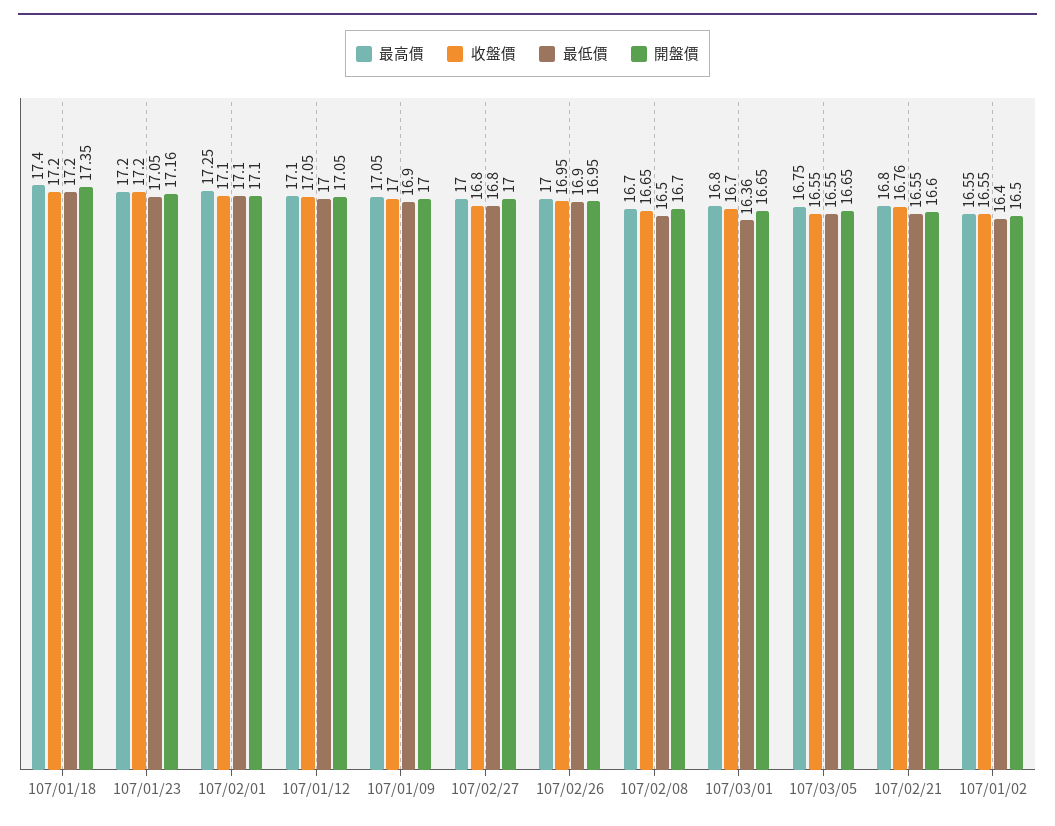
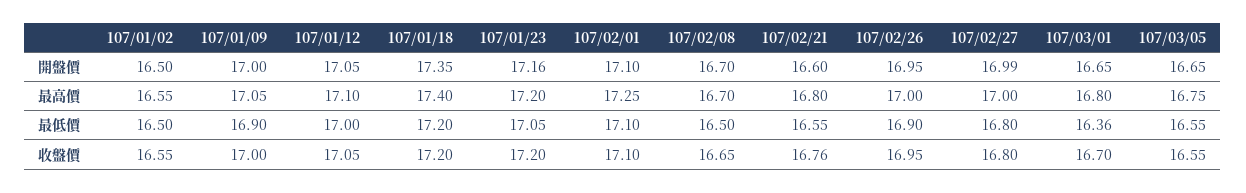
  {
    "最高價": {
      "107/01/18": 17.4,
      "107/01/23": 17.2,
      "107/02/01": 17.25,
      "107/01/12": 17.1,
      "107/01/09": 17.05,
      "107/02/27": 17,
      "107/02/26": 17,
      "107/02/08": 16.7,
      "107/03/01": 16.8,
      "107/03/05": 16.75,
      "107/02/21": 16.8,
      "107/01/02": 16.55
    },
    "收盤價": {
      "107/01/18": 17.2,
      "107/01/23": 17.2,
      "107/02/01": 17.1,
      "107/01/12": 17.05,
      "107/01/09": 17,
      "107/02/27": 16.8,
      "107/02/26": 16.95,
      "107/02/08": 16.65,
      "107/03/01": 16.7,
      "107/03/05": 16.55,
      "107/02/21": 16.76,
      "107/01/02": 16.55
    },
    "最低價": {
      "107/01/18": 17.2,
      "107/01/23": 17.05,
      "107/02/01": 17.1,
      "107/01/12": 17,
      "107/01/09": 16.9,
      "107/02/27": 16.8,
      "107/02/26": 16.9,
      "107/02/08": 16.5,
      "107/03/01": 16.36,
      "107/03/05": 16.55,
      "107/02/21": 16.55,
-     "107/01/02": 16.4
+     "107/01/02": 16.5
    },
    "開盤價": {
      "107/01/18": 17.35,
      "107/01/23": 17.16,
      "107/02/01": 17.1,
      "107/01/12": 17.05,
      "107/01/09": 17,
-     "107/02/27": 17,
+     "107/02/27": 16.99,
      "107/02/26": 16.95,
      "107/02/08": 16.7,
      "107/03/01": 16.65,
      "107/03/05": 16.65,
      "107/02/21": 16.6,
      "107/01/02": 16.5
    }
  }

